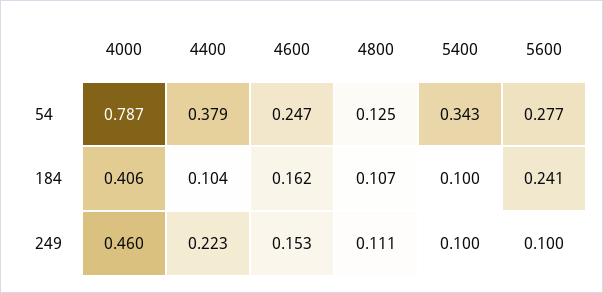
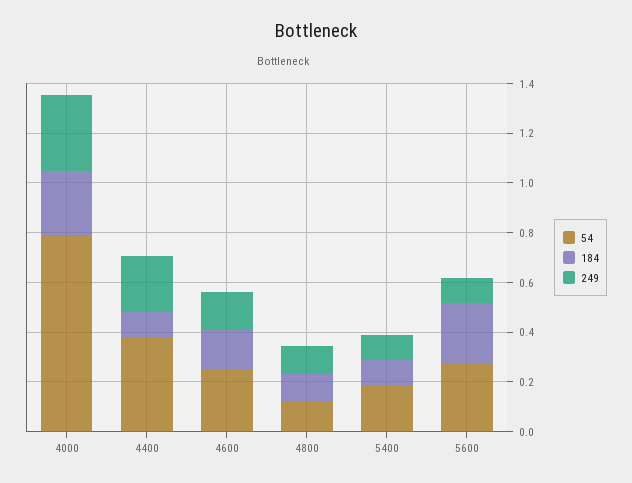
  {
    "54": {
      "4000": 0.787,
      "4400": 0.379,
      "4600": 0.247,
      "4800": 0.125,
-     "5400": 0.343,
+     "5400": 0.2,
      "5600": 0.277
    },
    "184": {
-     "4000": 0.406,
+     "4000": 0.25,
      "4400": 0.104,
      "4600": 0.162,
      "4800": 0.107,
      "5400": 0.1,
      "5600": 0.241
    },
    "249": {
-     "4000": 0.46,
+     "4000": 0.3,
      "4400": 0.223,
      "4600": 0.153,
      "4800": 0.111,
      "5400": 0.1,
      "5600": 0.1
    }
  }

